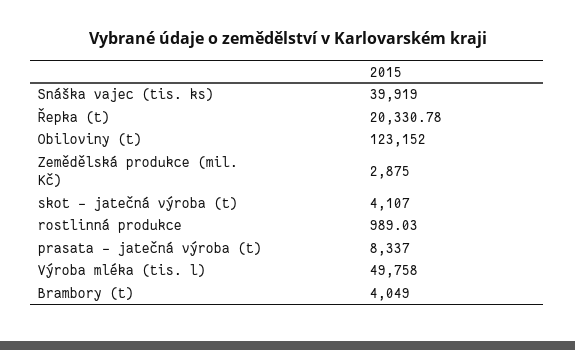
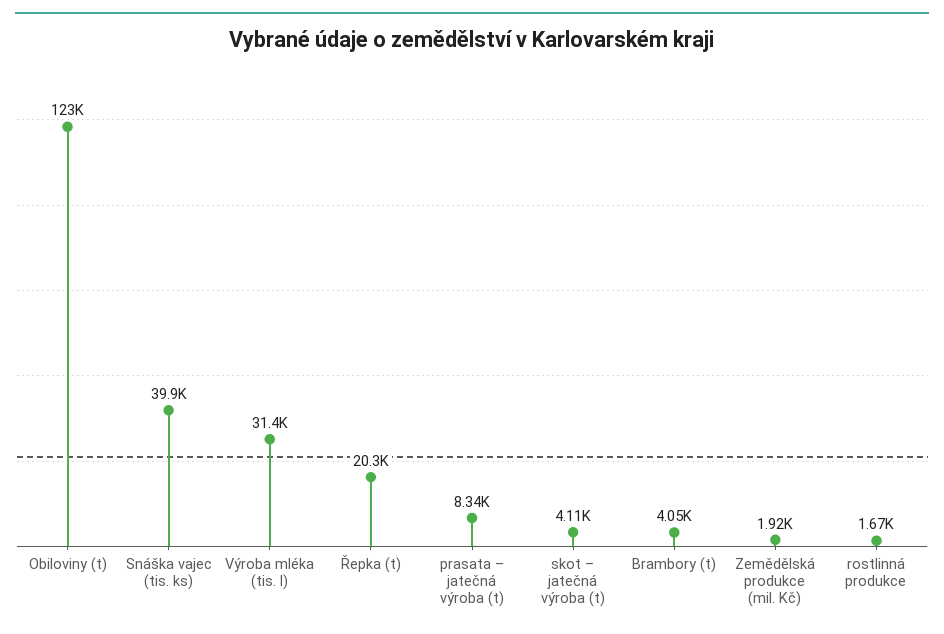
  {
    "Snáška vajec (tis. ks)": 39919,
    "Řepka (t)": 20330.78,
    "Obiloviny (t)": 123152,
-   "Zemědělská produkce (mil. Kč)": 2875,
+   "Zemědělská produkce (mil. Kč)": 1920,
    "skot – jatečná výroba (t)": 4107,
-   "rostlinná produkce": 989.03,
+   "rostlinná produkce": 1670,
    "prasata – jatečná výroba (t)": 8337,
-   "Výroba mléka (tis. l)": 49758,
+   "Výroba mléka (tis. l)": 31400,
    "Brambory (t)": 4049
  }

